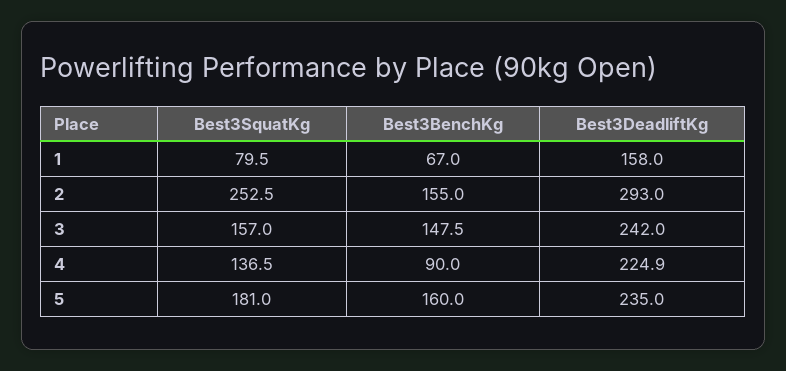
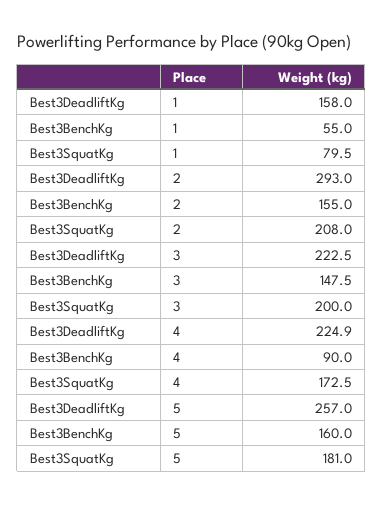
  {
    "Best3SquatKg": {
      "1": 79.5,
-     "2": 252.5,
+     "2": 208,
-     "3": 157,
+     "3": 200,
-     "4": 136.5,
+     "4": 172.5,
      "5": 181
    },
    "Best3BenchKg": {
-     "1": 67,
+     "1": 55,
      "2": 155,
      "3": 147.5,
      "4": 90,
      "5": 160
    },
    "Best3DeadliftKg": {
      "1": 158,
      "2": 293,
-     "3": 242,
+     "3": 222.5,
      "4": 224.9,
-     "5": 235
+     "5": 257
    }
  }

